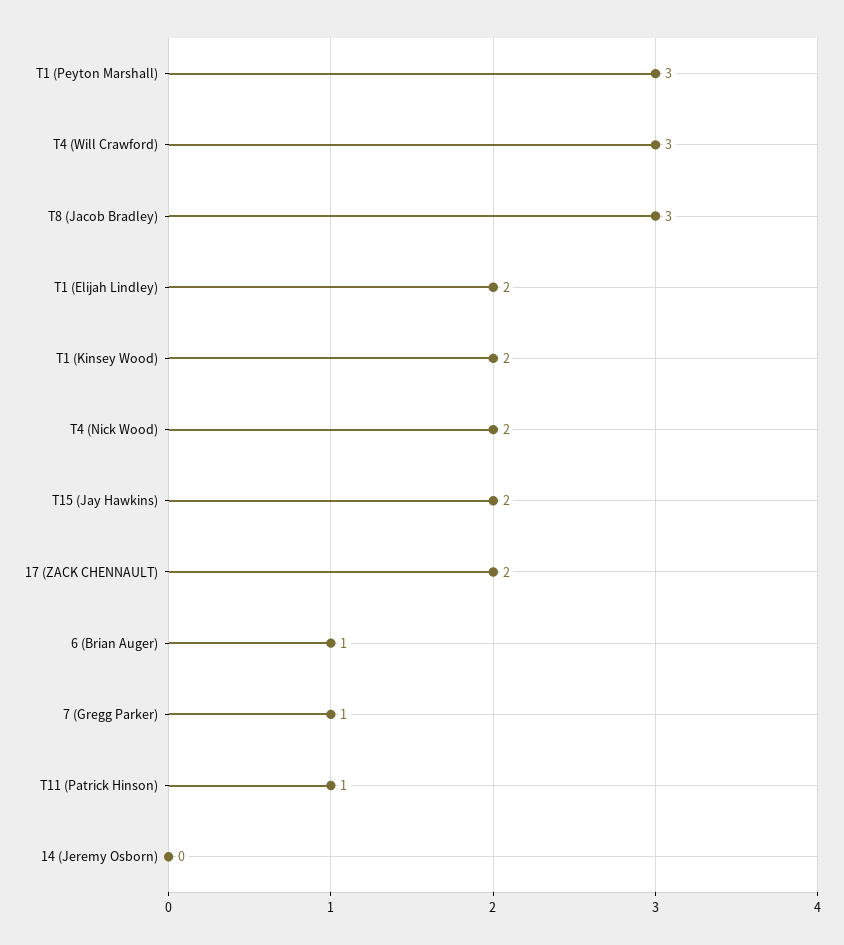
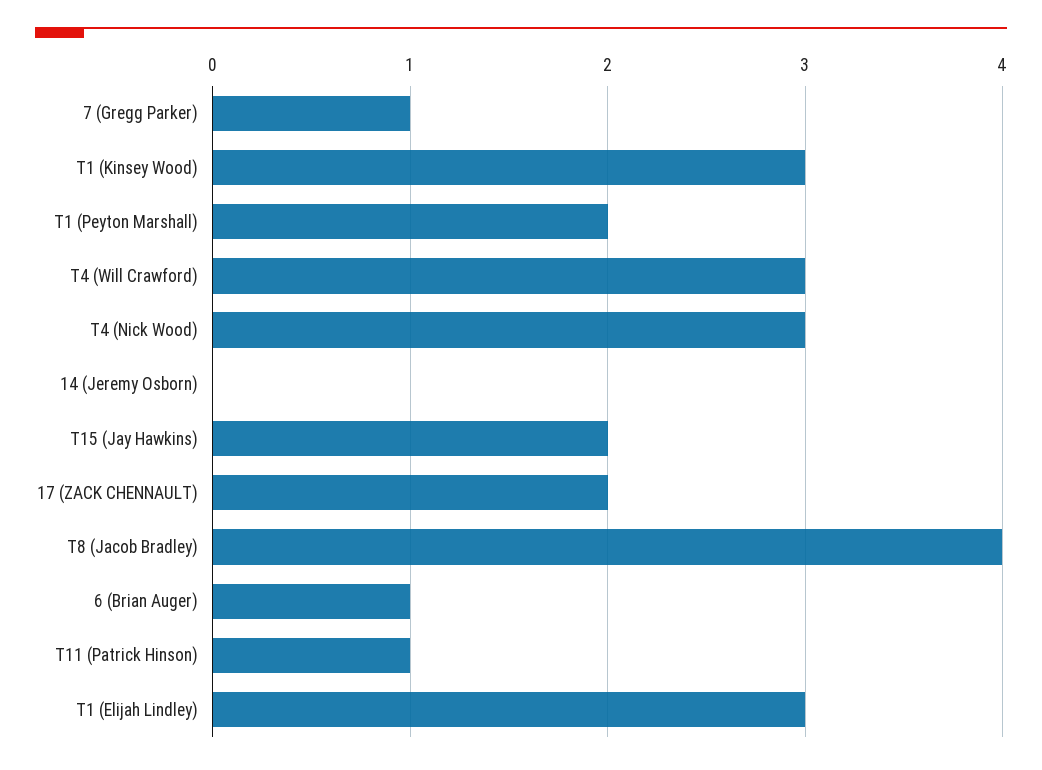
  {
-   "T1 (Peyton Marshall)": 3,
+   "T1 (Peyton Marshall)": 2,
    "T4 (Will Crawford)": 3,
-   "T8 (Jacob Bradley)": 3,
+   "T8 (Jacob Bradley)": 4,
-   "T1 (Elijah Lindley)": 2,
+   "T1 (Elijah Lindley)": 3,
-   "T1 (Kinsey Wood)": 2,
+   "T1 (Kinsey Wood)": 3,
-   "T4 (Nick Wood)": 2,
+   "T4 (Nick Wood)": 3,
    "T15 (Jay Hawkins)": 2,
    "17 (ZACK CHENNAULT)": 2,
    "6 (Brian Auger)": 1,
    "7 (Gregg Parker)": 1,
    "T11 (Patrick Hinson)": 1,
    "14 (Jeremy Osborn)": 0
  }

